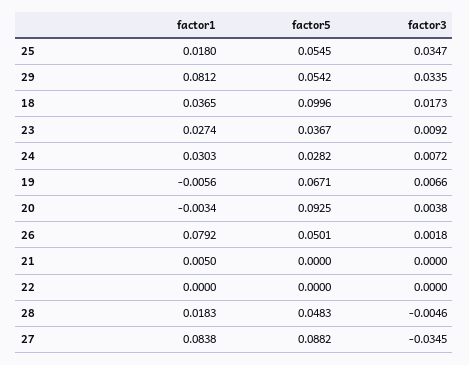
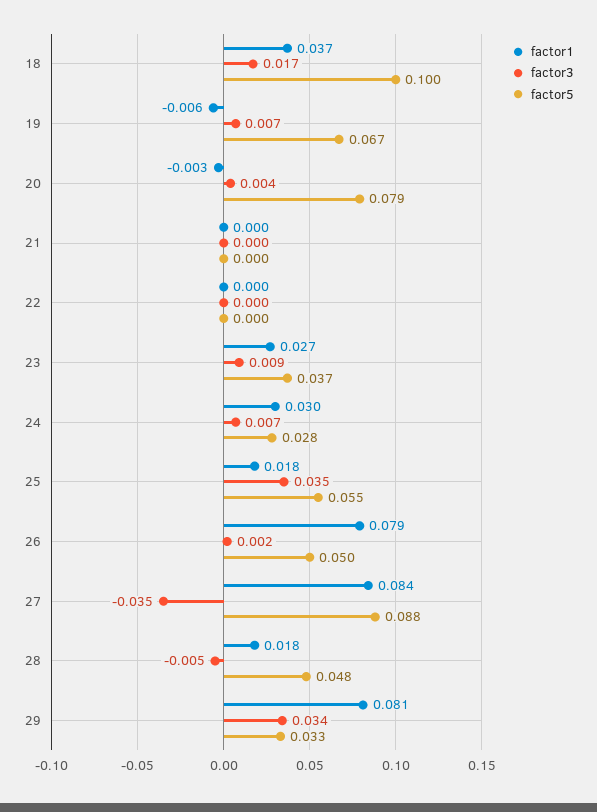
  {
    "factor1": {
      "25": 0.018,
      "29": 0.0812,
      "18": 0.0365,
      "23": 0.0274,
      "24": 0.0303,
      "19": -0.0056,
      "20": -0.0034,
      "26": 0.0792,
-     "21": 0.005,
+     "21": 0,
      "22": 0,
      "28": 0.0183,
      "27": 0.0838
    },
    "factor5": {
      "25": 0.0545,
-     "29": 0.0542,
+     "29": 0.033,
      "18": 0.0996,
      "23": 0.0367,
      "24": 0.0282,
      "19": 0.0671,
-     "20": 0.0925,
+     "20": 0.079,
      "26": 0.0501,
      "21": 0,
      "22": 0,
      "28": 0.0483,
      "27": 0.0882
    },
    "factor3": {
      "25": 0.0347,
      "29": 0.0335,
      "18": 0.0173,
      "23": 0.0092,
      "24": 0.0072,
      "19": 0.0066,
      "20": 0.0038,
      "26": 0.0018,
      "21": 0,
      "22": 0,
      "28": -0.0046,
      "27": -0.0345
    }
  }

